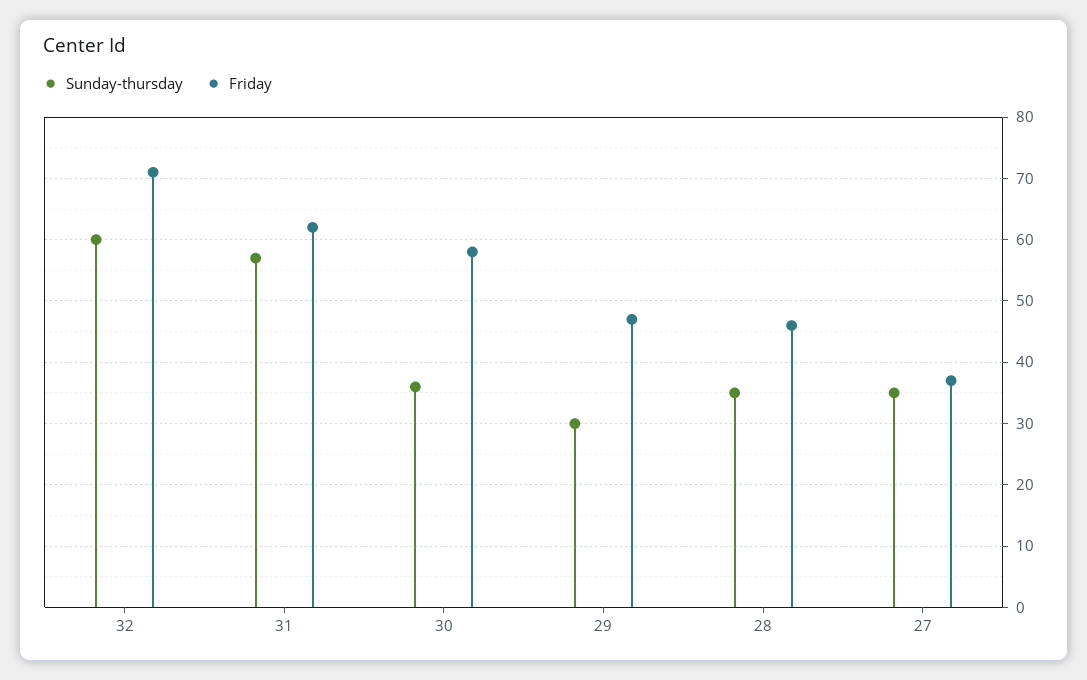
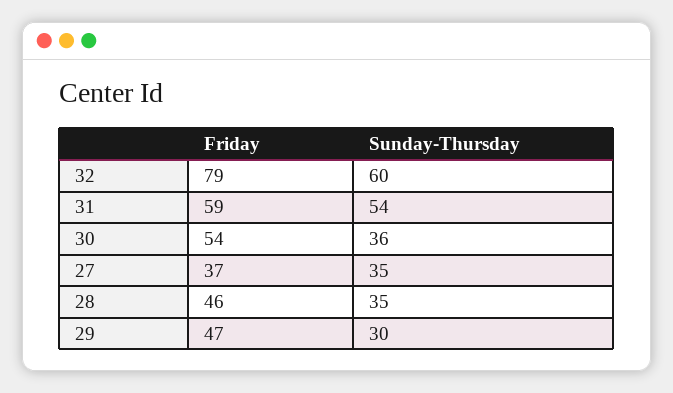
  {
    "Sunday-thursday": {
      "32": 60,
-     "31": 57,
+     "31": 54,
      "30": 36,
      "29": 30,
      "28": 35,
      "27": 35
    },
    "Friday": {
-     "32": 71,
+     "32": 79,
-     "31": 62,
+     "31": 59,
-     "30": 58,
+     "30": 54,
      "29": 47,
      "28": 46,
      "27": 37
    }
  }

